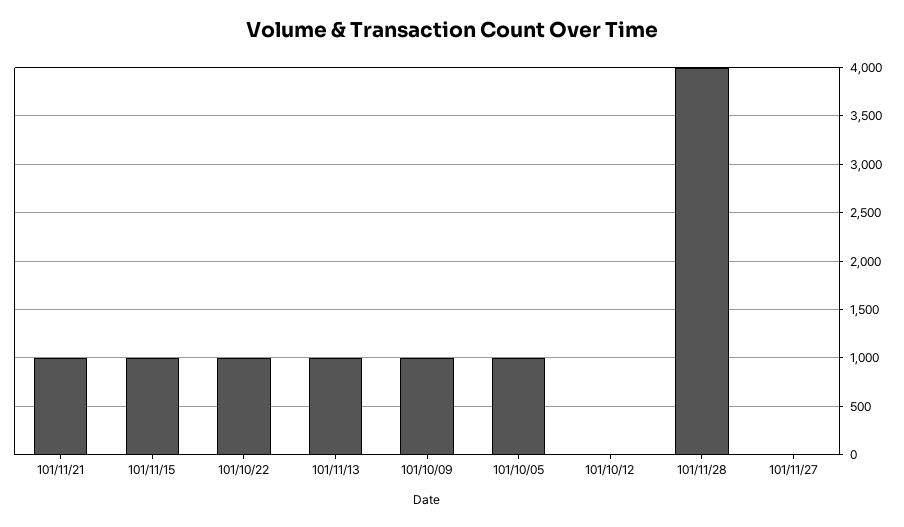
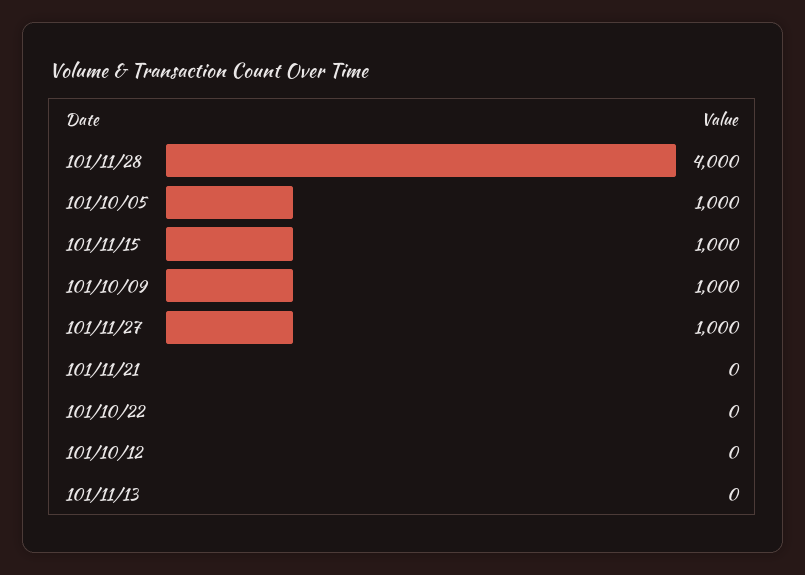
  {
-   "101/11/21": 1000,
+   "101/11/21": 0,
    "101/11/15": 1000,
-   "101/10/22": 1000,
+   "101/10/22": 0,
-   "101/11/13": 1000,
+   "101/11/13": 0,
    "101/10/09": 1000,
    "101/10/05": 1000,
    "101/10/12": 0,
    "101/11/28": 4000,
-   "101/11/27": 0
+   "101/11/27": 1000
  }

